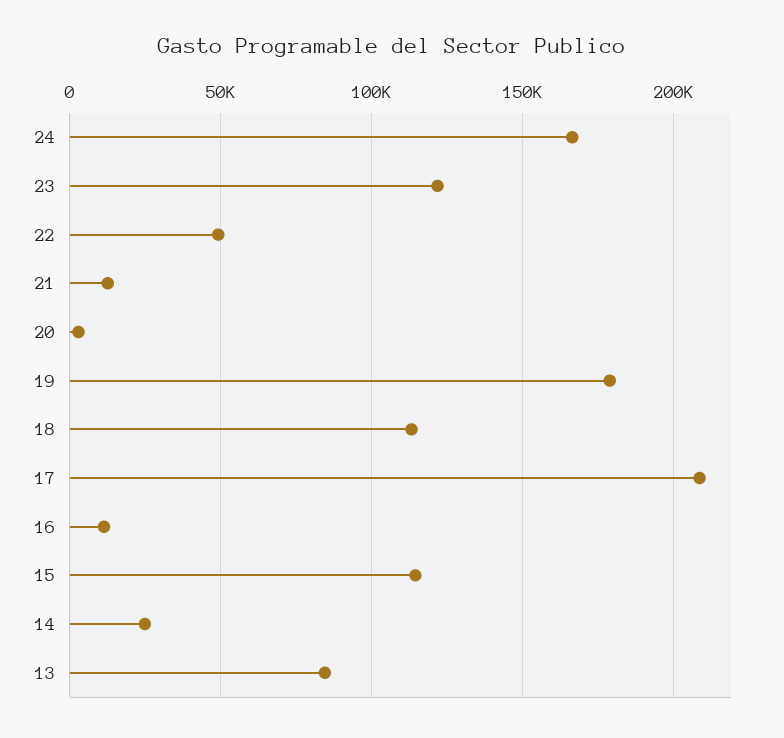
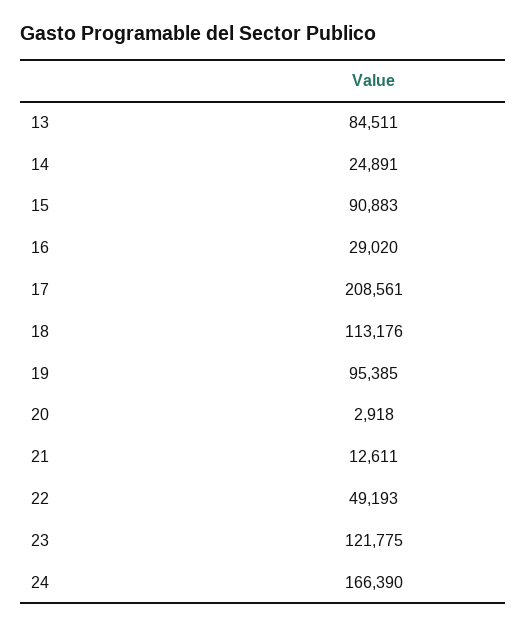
  {
    "24": 166390,
    "23": 121775,
    "22": 49193,
    "21": 12611,
    "20": 2918,
-   "19": 180000,
+   "19": 95385,
    "18": 113176,
    "17": 208561,
-   "16": 10000,
+   "16": 29020,
-   "15": 115000,
+   "15": 90883,
    "14": 24891,
    "13": 84511
  }

